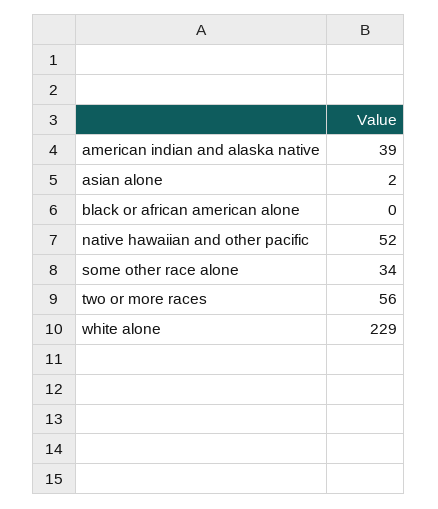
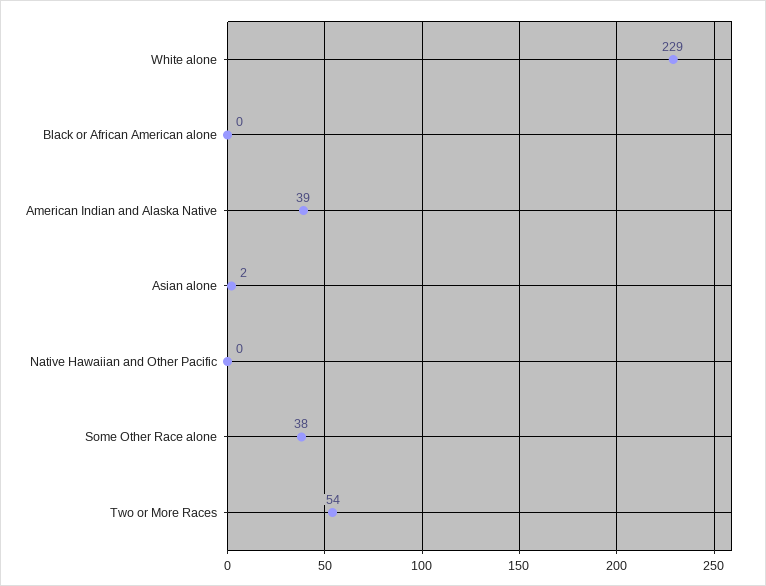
  {
    "american indian and alaska native": 39,
    "asian alone": 2,
    "black or african american alone": 0,
-   "native hawaiian and other pacific": 52,
+   "native hawaiian and other pacific": 0,
-   "some other race alone": 34,
+   "some other race alone": 38,
-   "two or more races": 56,
+   "two or more races": 54,
    "white alone": 229
  }

